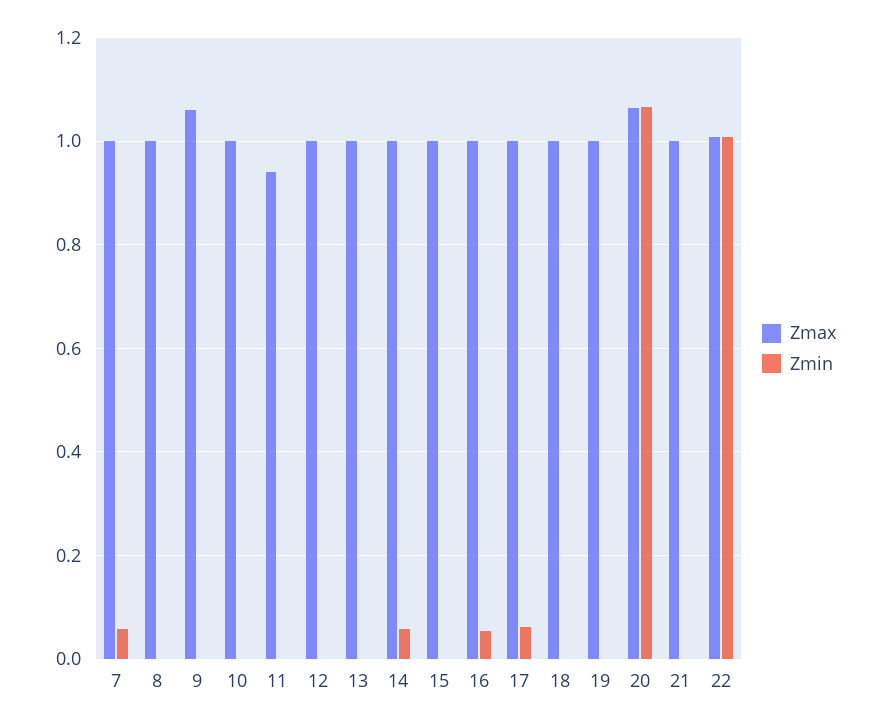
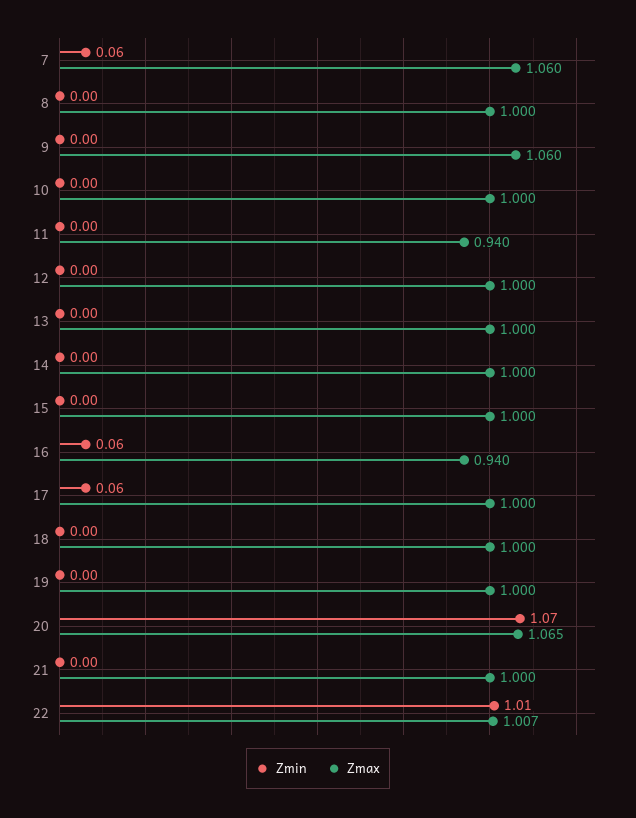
  {
    "Zmax": {
-     "7": 1,
+     "7": 1.06,
      "8": 1,
      "9": 1.06,
      "10": 1,
      "11": 0.94,
      "12": 1,
      "13": 1,
      "14": 1,
      "15": 1,
-     "16": 1,
+     "16": 0.94,
      "17": 1,
      "18": 1,
      "19": 1,
      "20": 1.065,
      "21": 1,
      "22": 1.007
    },
    "Zmin": {
      "7": 0.06,
      "8": 0,
      "9": 0,
      "10": 0,
      "11": 0,
      "12": 0,
      "13": 0,
-     "14": 0.06,
+     "14": 0,
      "15": 0,
      "16": 0.06,
      "17": 0.06,
      "18": 0,
      "19": 0,
      "20": 1.07,
      "21": 0,
      "22": 1.01
    }
  }

